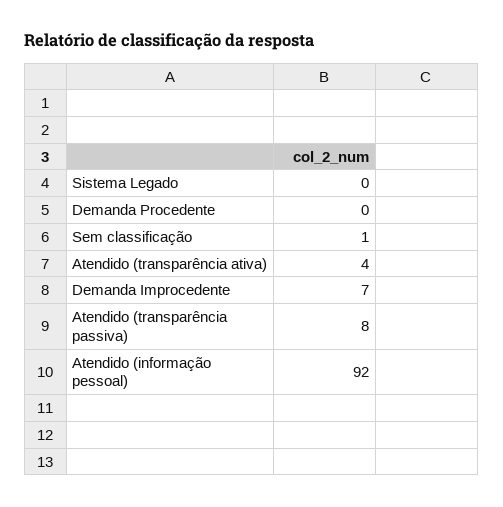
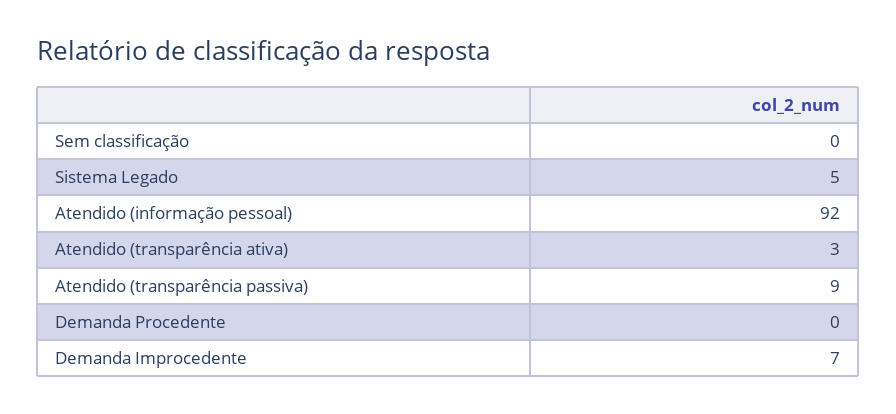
  {
-   "Sistema Legado": 0,
+   "Sistema Legado": 5,
    "Demanda Procedente": 0,
-   "Sem classificação": 1,
+   "Sem classificação": 0,
-   "Atendido (transparência ativa)": 4,
+   "Atendido (transparência ativa)": 3,
    "Demanda Improcedente": 7,
-   "Atendido (transparência passiva)": 8,
+   "Atendido (transparência passiva)": 9,
    "Atendido (informação pessoal)": 92
  }

